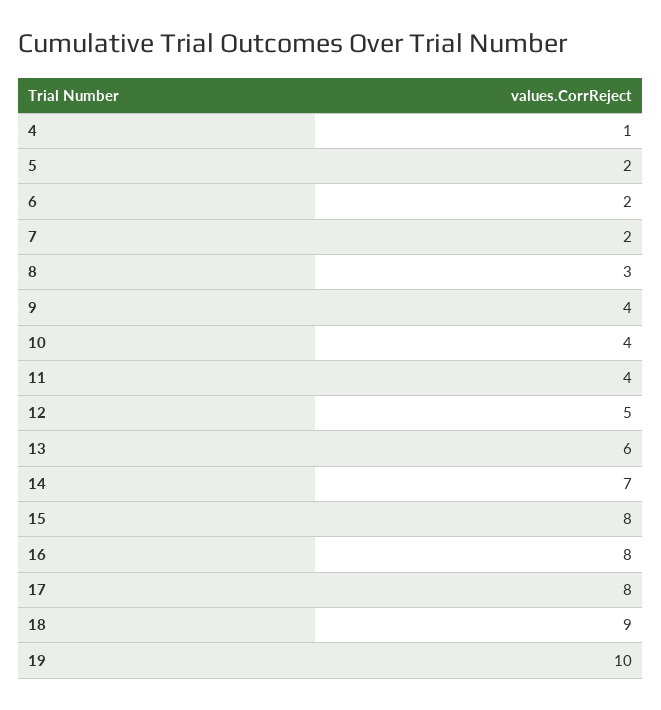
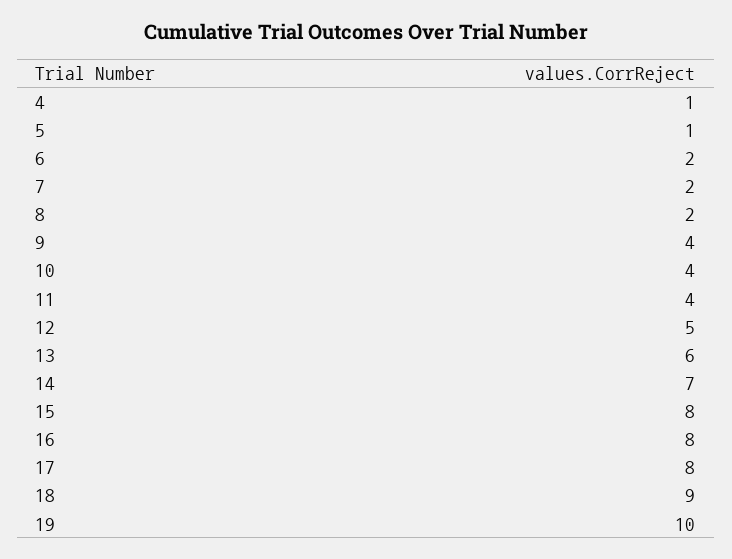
  {
    "4": 1,
-   "5": 2,
+   "5": 1,
    "6": 2,
    "7": 2,
-   "8": 3,
+   "8": 2,
    "9": 4,
    "10": 4,
    "11": 4,
    "12": 5,
    "13": 6,
    "14": 7,
    "15": 8,
    "16": 8,
    "17": 8,
    "18": 9,
    "19": 10
  }

